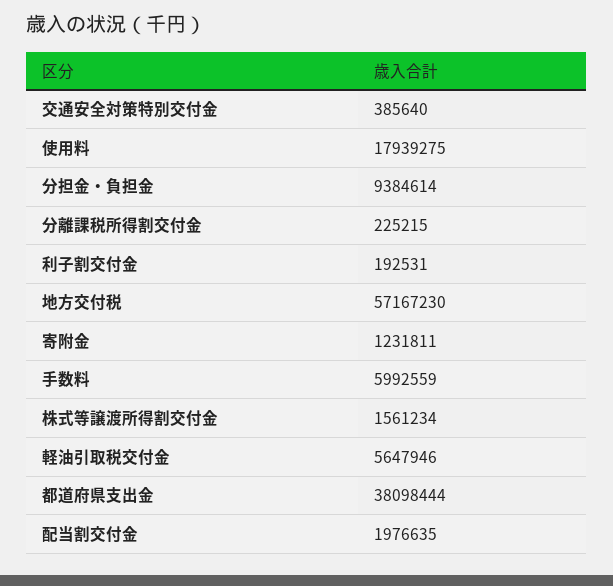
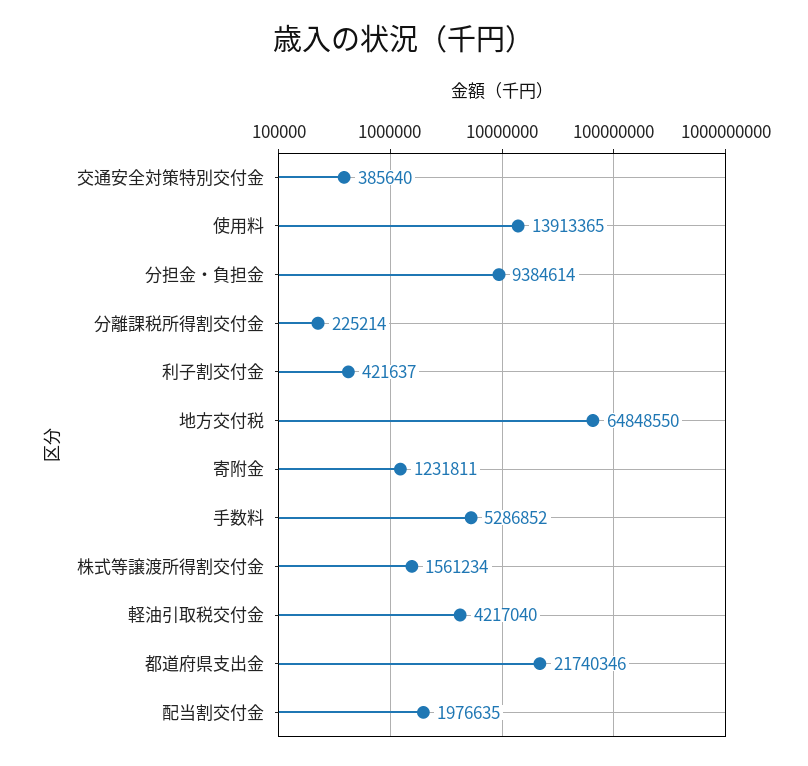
  {
    "交通安全対策特別交付金": 385640,
-   "使用料": 17939275,
+   "使用料": 13913365,
    "分担金・負担金": 9384614,
-   "分離課税所得割交付金": 225215,
+   "分離課税所得割交付金": 225214,
-   "利子割交付金": 192531,
+   "利子割交付金": 421637,
-   "地方交付税": 57167230,
+   "地方交付税": 64848550,
    "寄附金": 1231811,
-   "手数料": 5992559,
+   "手数料": 5286852,
    "株式等譲渡所得割交付金": 1561234,
-   "軽油引取税交付金": 5647946,
+   "軽油引取税交付金": 4217040,
-   "都道府県支出金": 38098444,
+   "都道府県支出金": 21740346,
    "配当割交付金": 1976635
  }

